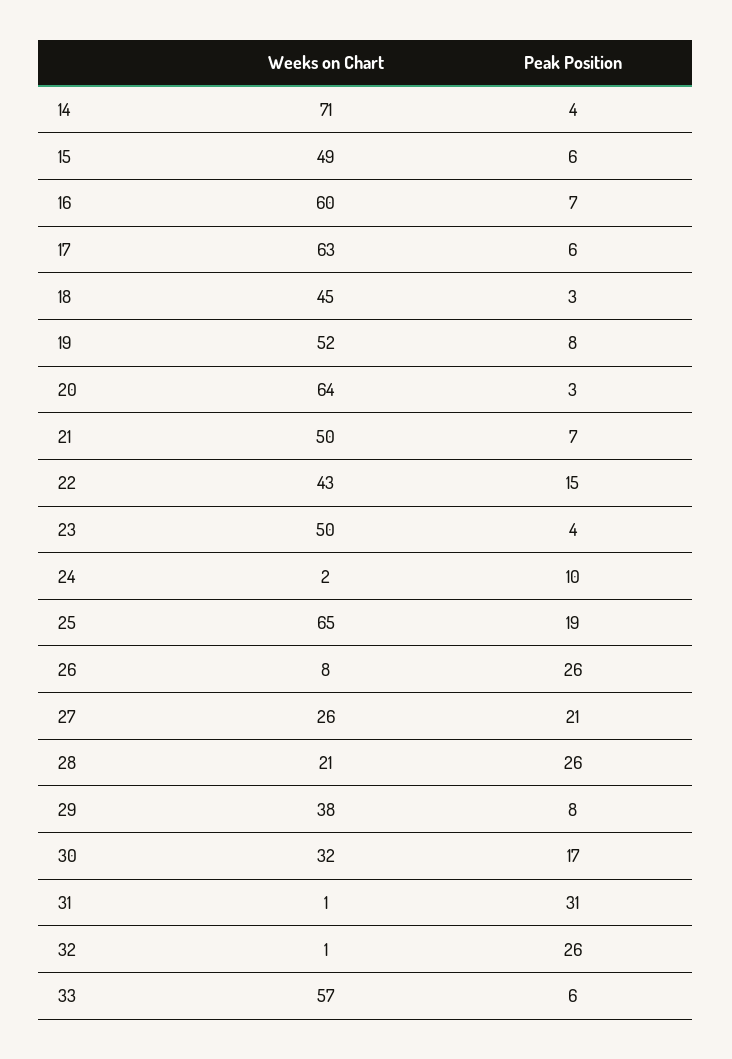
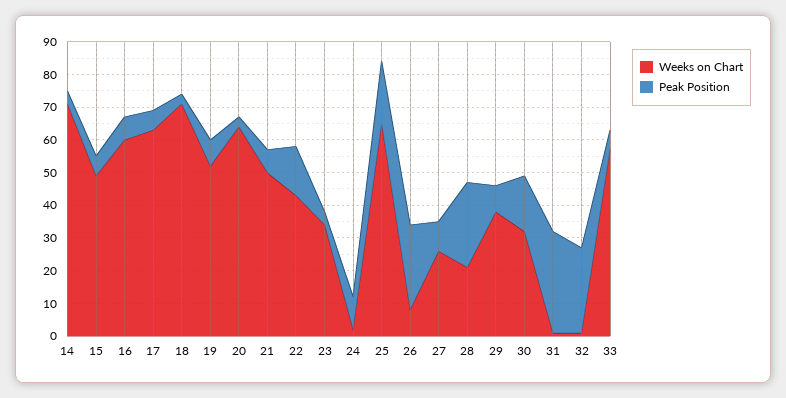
  {
    "Weeks on Chart": {
      "14": 71,
      "15": 49,
      "16": 60,
      "17": 63,
-     "18": 45,
+     "18": 70,
      "19": 52,
      "20": 64,
      "21": 50,
      "22": 43,
-     "23": 50,
+     "23": 35,
      "24": 2,
      "25": 65,
      "26": 8,
      "27": 26,
      "28": 21,
      "29": 38,
      "30": 32,
      "31": 1,
      "32": 1,
      "33": 57
    },
    "Peak Position": {
      "14": 4,
      "15": 6,
      "16": 7,
      "17": 6,
      "18": 3,
      "19": 8,
      "20": 3,
      "21": 7,
      "22": 15,
      "23": 4,
      "24": 10,
      "25": 19,
      "26": 26,
-     "27": 21,
+     "27": 10,
      "28": 26,
      "29": 8,
      "30": 17,
      "31": 31,
      "32": 26,
      "33": 6
    }
  }

